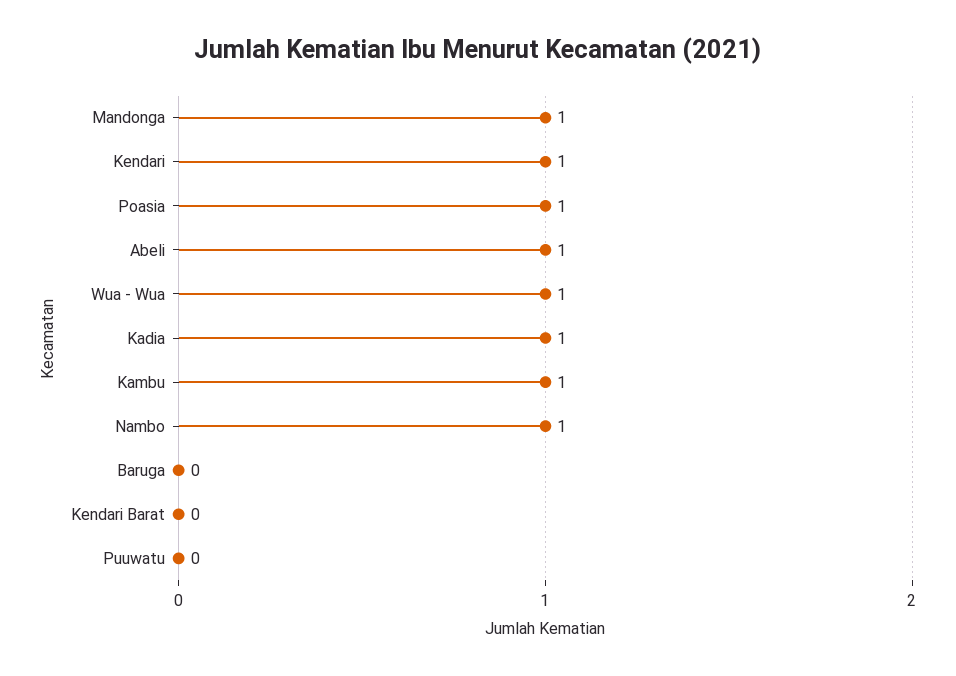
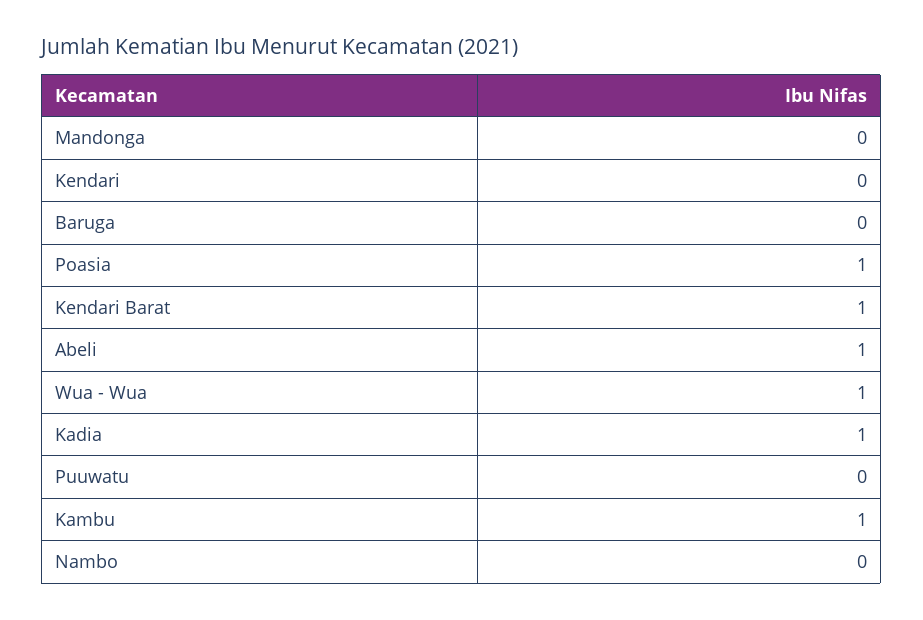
  {
-   "Mandonga": 1,
+   "Mandonga": 0,
-   "Kendari": 1,
+   "Kendari": 0,
    "Poasia": 1,
    "Abeli": 1,
    "Wua - Wua": 1,
    "Kadia": 1,
    "Kambu": 1,
-   "Nambo": 1,
+   "Nambo": 0,
    "Baruga": 0,
-   "Kendari Barat": 0,
+   "Kendari Barat": 1,
    "Puuwatu": 0
  }

